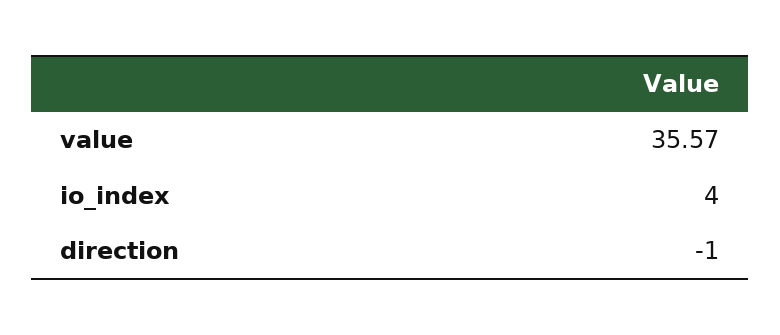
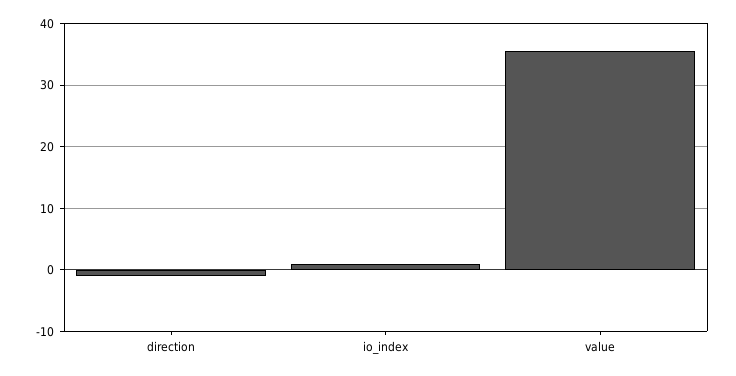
  {
    "value": 35.57,
-   "io_index": 4,
+   "io_index": 1,
    "direction": -1
  }

